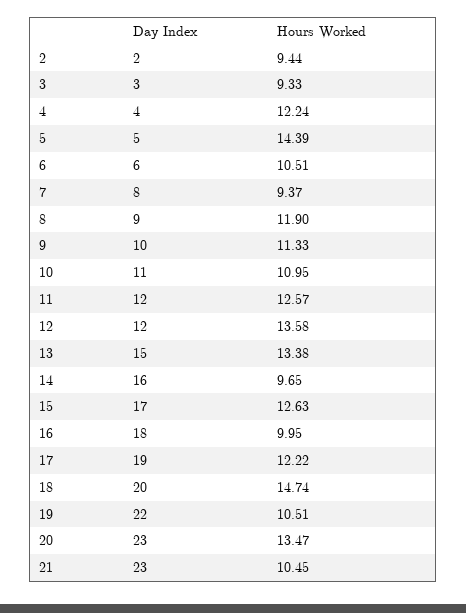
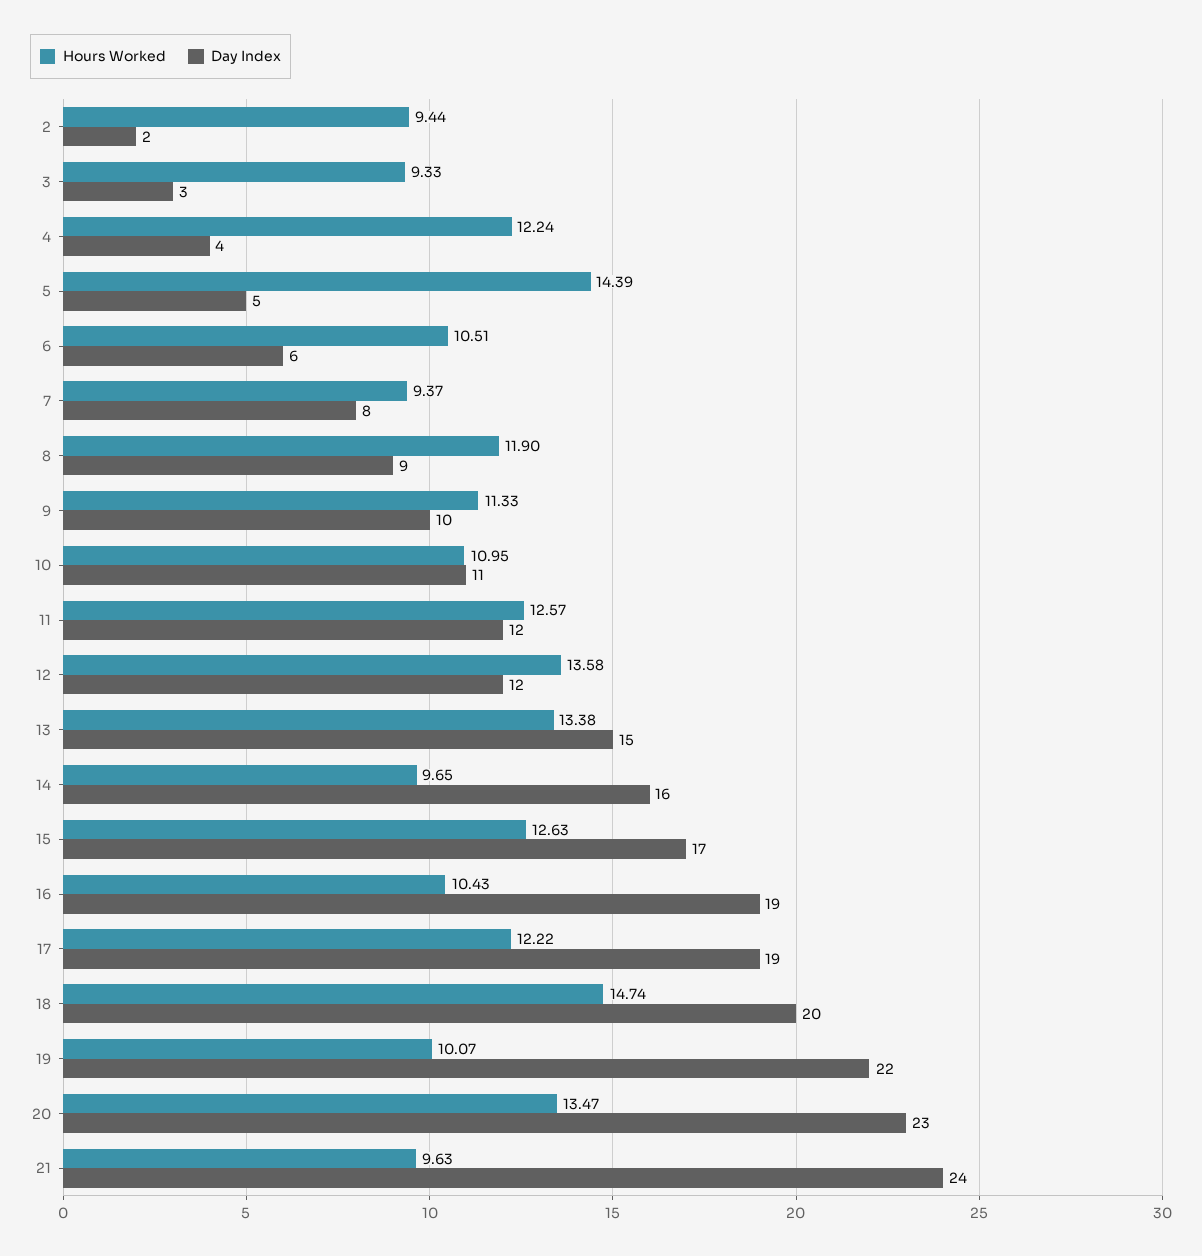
  {
    "Day Index": {
      "2": 2,
      "3": 3,
      "4": 4,
      "5": 5,
      "6": 6,
      "7": 8,
      "8": 9,
      "9": 10,
      "10": 11,
      "11": 12,
      "12": 12,
      "13": 15,
      "14": 16,
      "15": 17,
-     "16": 18,
+     "16": 19,
      "17": 19,
      "18": 20,
      "19": 22,
      "20": 23,
-     "21": 23
+     "21": 24
    },
    "Hours Worked": {
      "2": 9.44,
      "3": 9.33,
      "4": 12.24,
      "5": 14.39,
      "6": 10.51,
      "7": 9.37,
      "8": 11.9,
      "9": 11.33,
      "10": 10.95,
      "11": 12.57,
      "12": 13.58,
      "13": 13.38,
      "14": 9.65,
      "15": 12.63,
-     "16": 9.95,
+     "16": 10.43,
      "17": 12.22,
      "18": 14.74,
-     "19": 10.51,
+     "19": 10.07,
      "20": 13.47,
-     "21": 10.45
+     "21": 9.63
    }
  }

